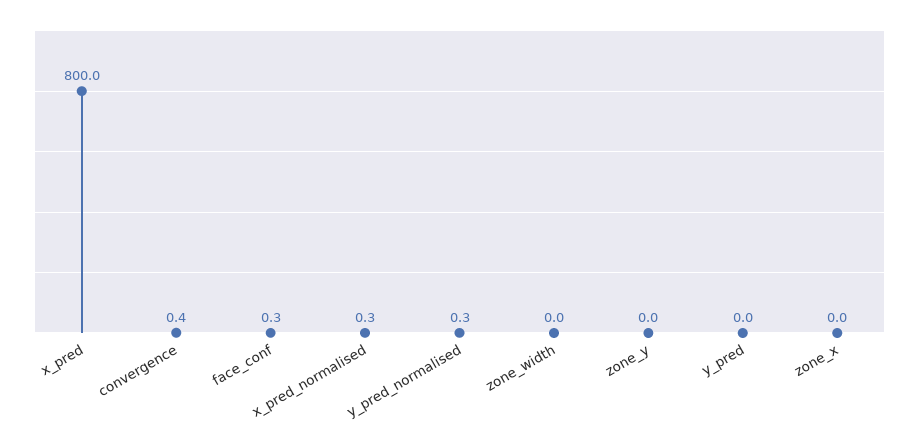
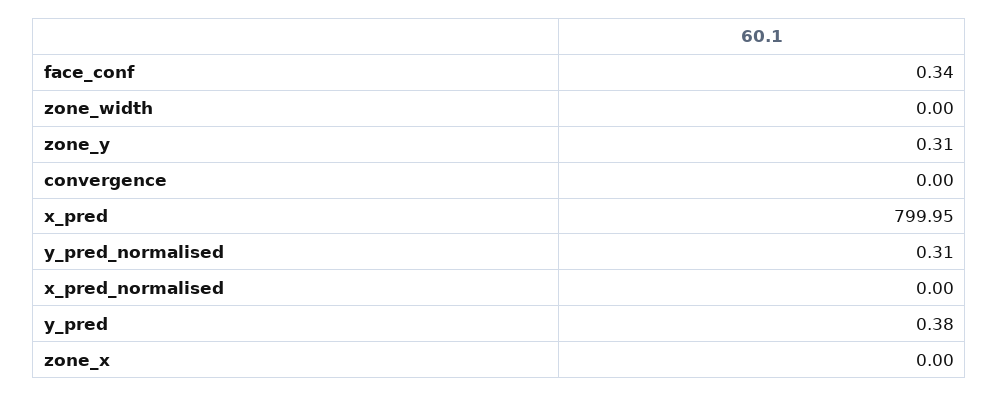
  {
    "x_pred": 799.95,
-   "convergence": 0.4,
+   "convergence": 0,
    "face_conf": 0.34,
-   "x_pred_normalised": 0.3,
+   "x_pred_normalised": 0,
    "y_pred_normalised": 0.31,
    "zone_width": 0,
-   "zone_y": 0,
+   "zone_y": 0.31,
-   "y_pred": 0,
+   "y_pred": 0.38,
    "zone_x": 0
  }

